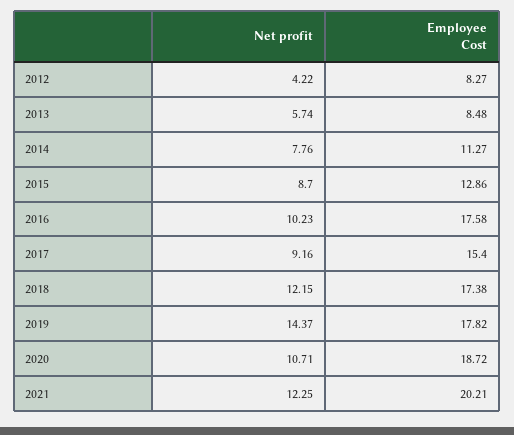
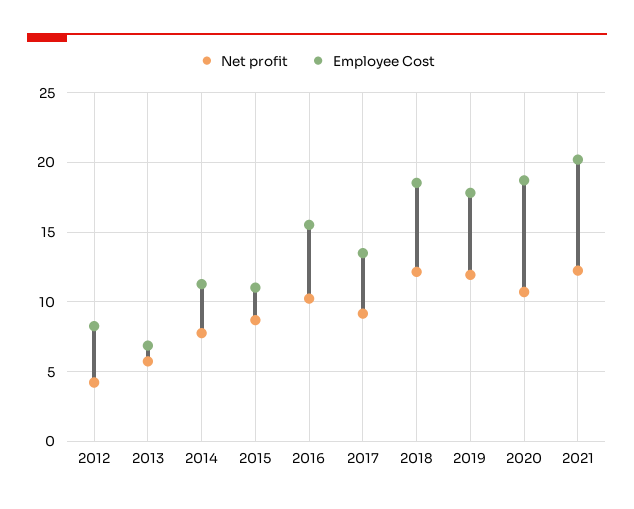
  {
    "Net profit": {
      "2012": 4.22,
      "2013": 5.74,
      "2014": 7.76,
      "2015": 8.7,
      "2016": 10.23,
      "2017": 9.16,
      "2018": 12.15,
-     "2019": 14.37,
+     "2019": 12,
      "2020": 10.71,
      "2021": 12.25
    },
    "Employee Cost": {
      "2012": 8.27,
-     "2013": 8.48,
+     "2013": 7,
      "2014": 11.27,
-     "2015": 12.86,
+     "2015": 11,
-     "2016": 17.58,
+     "2016": 15.5,
-     "2017": 15.4,
+     "2017": 13.5,
-     "2018": 17.38,
+     "2018": 18.5,
      "2019": 17.82,
      "2020": 18.72,
      "2021": 20.21
    }
  }

